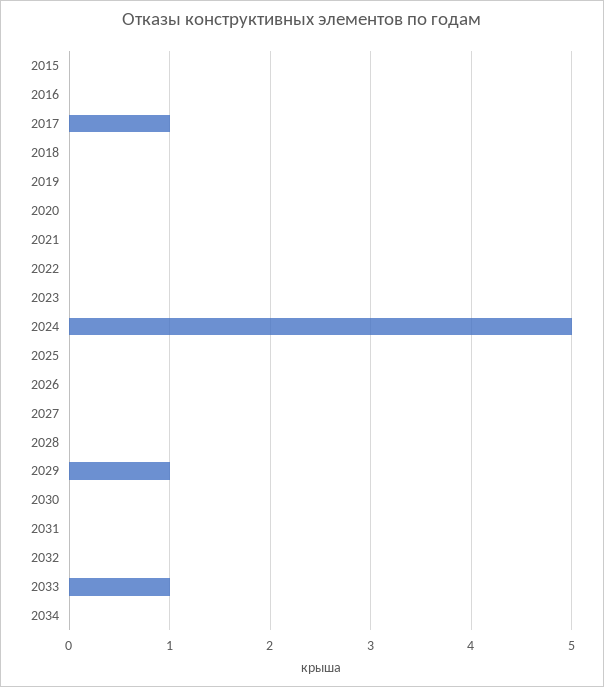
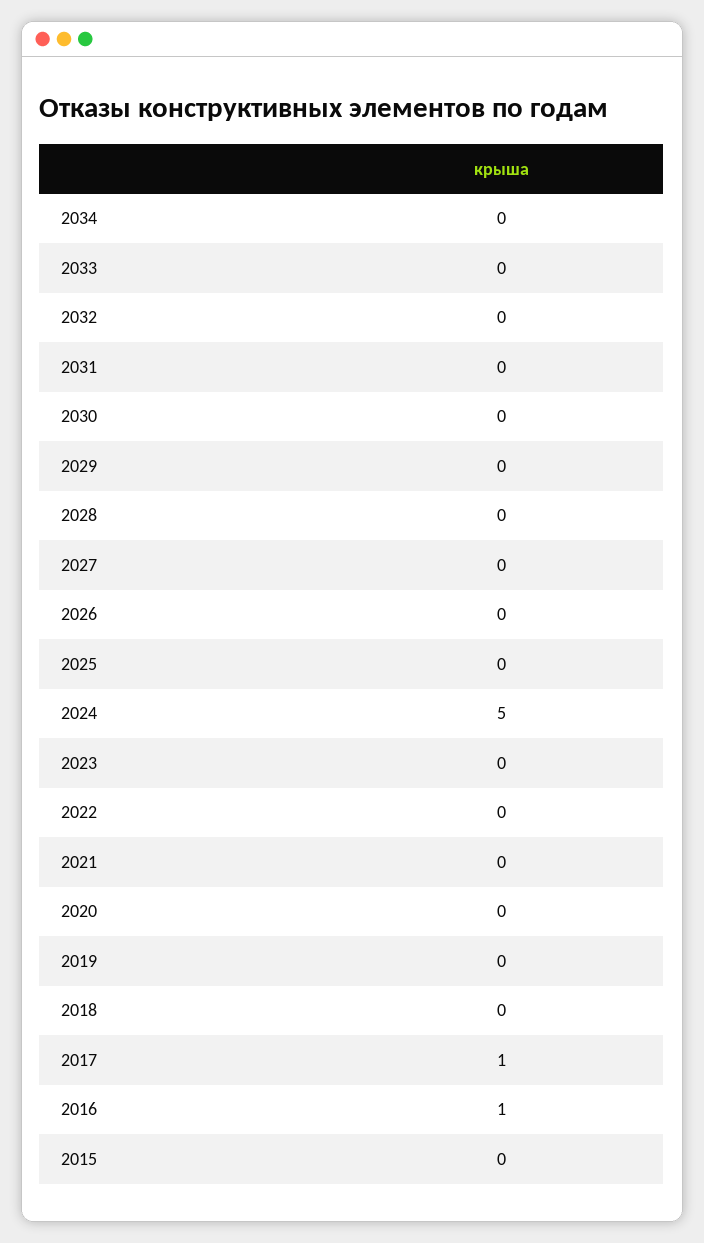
  {
    "2015": 0,
-   "2016": 0,
+   "2016": 1,
    "2017": 1,
    "2018": 0,
    "2019": 0,
    "2020": 0,
    "2021": 0,
    "2022": 0,
    "2023": 0,
    "2024": 5,
    "2025": 0,
    "2026": 0,
    "2027": 0,
    "2028": 0,
-   "2029": 1,
+   "2029": 0,
    "2030": 0,
    "2031": 0,
    "2032": 0,
-   "2033": 1,
+   "2033": 0,
    "2034": 0
  }

